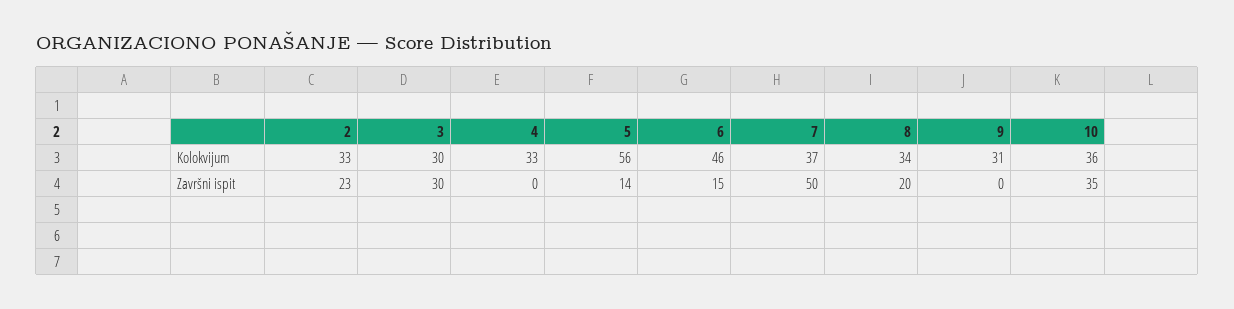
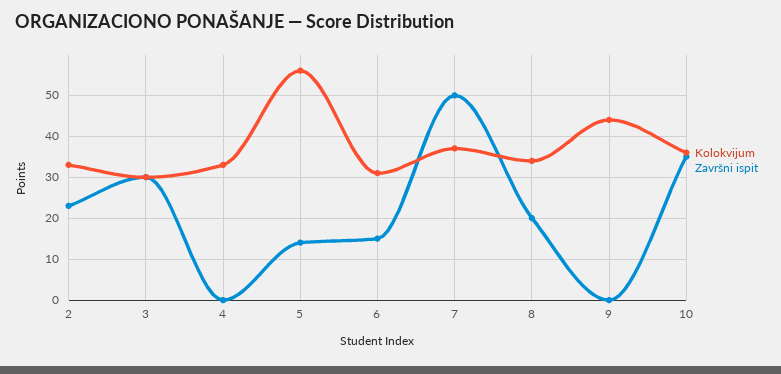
  {
    "Kolokvijum": {
      "2": 33,
      "3": 30,
      "4": 33,
      "5": 56,
-     "6": 46,
+     "6": 30,
      "7": 37,
      "8": 34,
-     "9": 31,
+     "9": 45,
      "10": 36
    },
    "Završni ispit": {
      "2": 23,
      "3": 30,
      "4": 0,
      "5": 14,
      "6": 15,
      "7": 50,
      "8": 20,
      "9": 0,
      "10": 35
    }
  }

